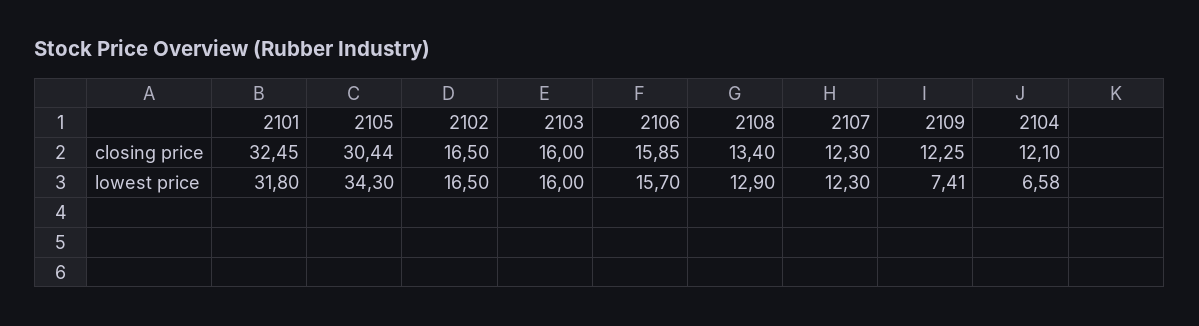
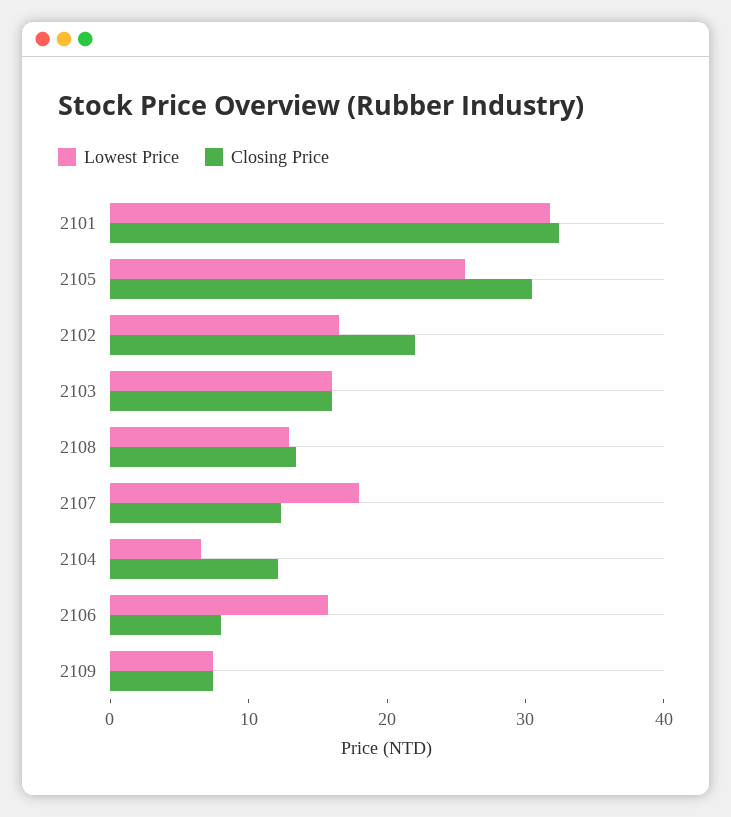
  {
    "closing price": {
      "2101": 32.45,
      "2105": 30.44,
-     "2102": 16.5,
+     "2102": 22,
      "2103": 16,
-     "2106": 15.85,
+     "2106": 8,
      "2108": 13.4,
      "2107": 12.3,
-     "2109": 12.25,
+     "2109": 8,
      "2104": 12.1
    },
    "lowest price": {
      "2101": 31.8,
-     "2105": 34.3,
+     "2105": 26,
      "2102": 16.5,
      "2103": 16,
      "2106": 15.7,
      "2108": 12.9,
-     "2107": 12.3,
+     "2107": 18,
      "2109": 7.41,
      "2104": 6.58
    }
  }

